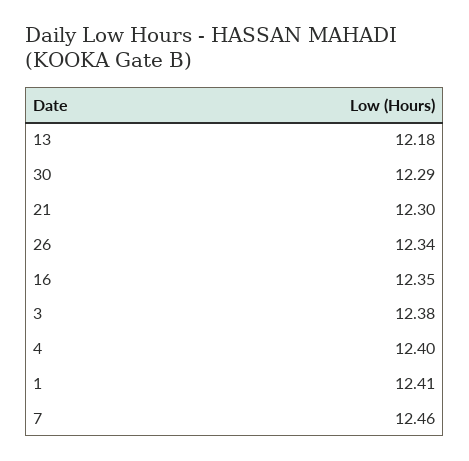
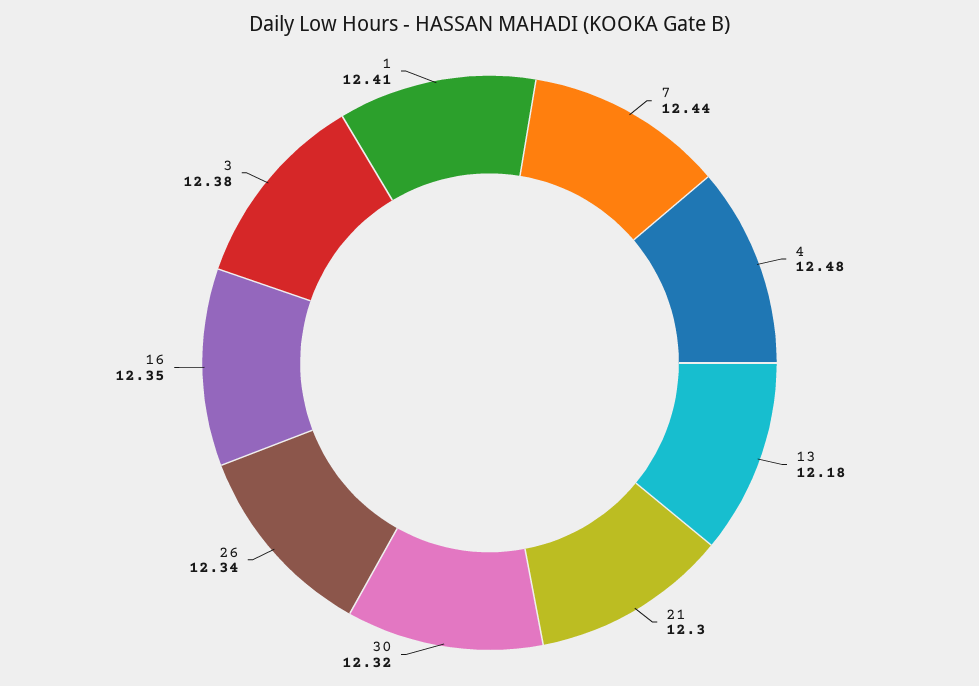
  {
    "13": 12.18,
-   "30": 12.29,
+   "30": 12.32,
    "21": 12.3,
    "26": 12.34,
    "16": 12.35,
    "3": 12.38,
-   "4": 12.4,
+   "4": 12.48,
    "1": 12.41,
-   "7": 12.46
+   "7": 12.44
  }

